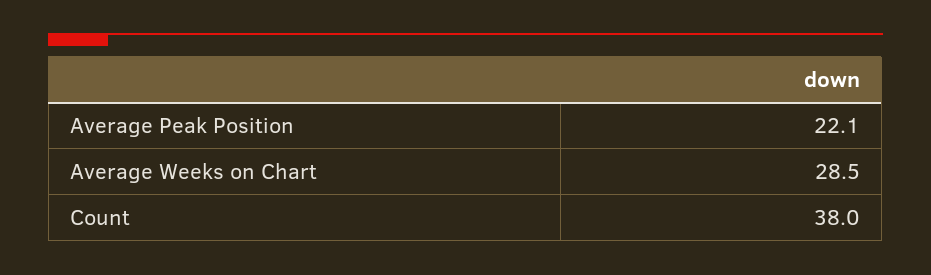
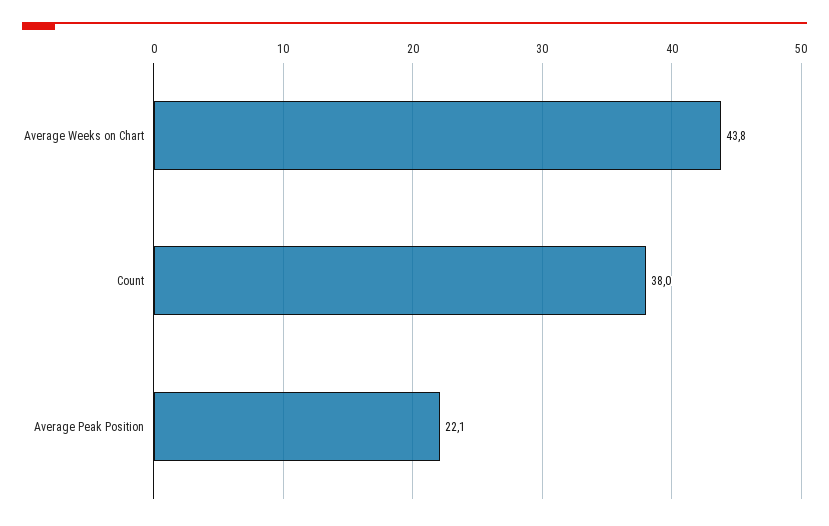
  {
    "Average Peak Position": 22.1,
-   "Average Weeks on Chart": 28.5,
+   "Average Weeks on Chart": 43.8,
    "Count": 38
  }

